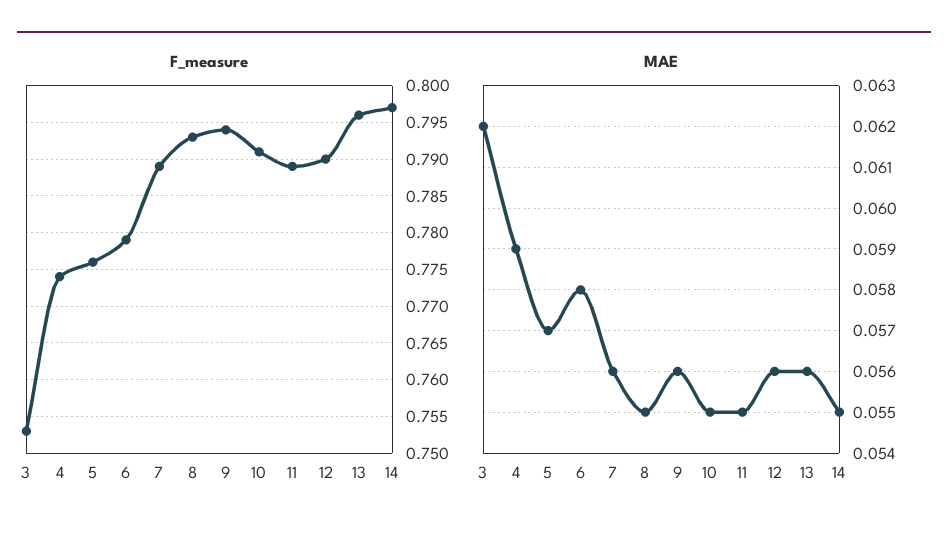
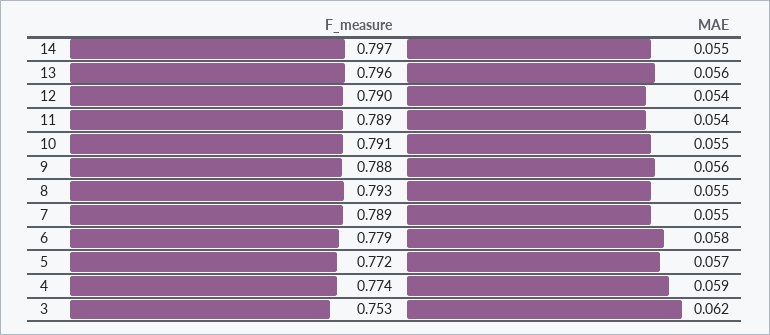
  {
    "F_measure": {
      "3": 0.753,
      "4": 0.774,
-     "5": 0.776,
+     "5": 0.772,
      "6": 0.779,
      "7": 0.789,
      "8": 0.793,
-     "9": 0.794,
+     "9": 0.788,
      "10": 0.791,
      "11": 0.789,
      "12": 0.79,
      "13": 0.796,
      "14": 0.797
    },
    "MAE": {
      "3": 0.062,
      "4": 0.059,
      "5": 0.057,
      "6": 0.058,
-     "7": 0.056,
+     "7": 0.055,
      "8": 0.055,
      "9": 0.056,
      "10": 0.055,
-     "11": 0.055,
+     "11": 0.054,
-     "12": 0.056,
+     "12": 0.054,
      "13": 0.056,
      "14": 0.055
    }
  }

